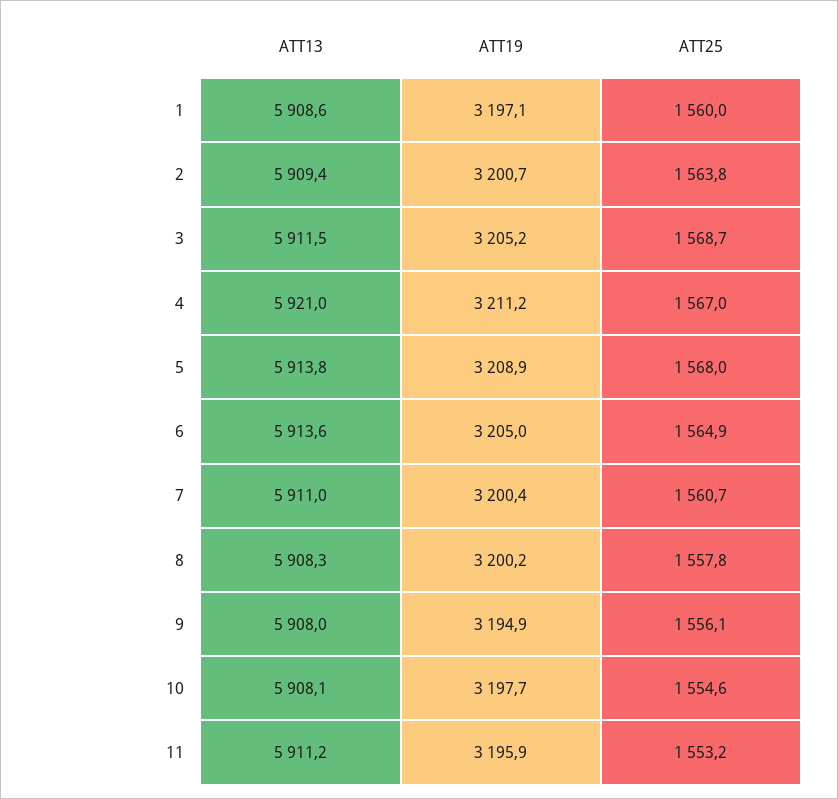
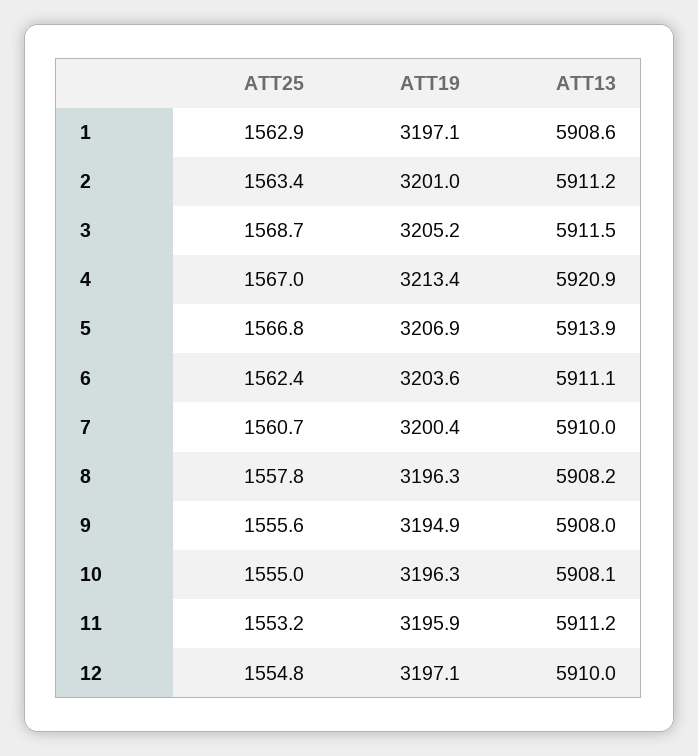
  {
    "ATT13": {
      "1": 5908.6,
-     "2": 5909.4,
+     "2": 5911.2,
      "3": 5911.5,
-     "4": 5921,
+     "4": 5920.9,
-     "5": 5913.8,
+     "5": 5913.9,
-     "6": 5913.6,
+     "6": 5911.1,
-     "7": 5911,
+     "7": 5910,
-     "8": 5908.3,
+     "8": 5908.2,
      "9": 5908,
      "10": 5908.1,
-     "11": 5911.2
+     "11": 5911.2,
+     "12": 5910
    },
    "ATT19": {
      "1": 3197.1,
-     "2": 3200.7,
+     "2": 3201,
      "3": 3205.2,
-     "4": 3211.2,
+     "4": 3213.4,
-     "5": 3208.9,
+     "5": 3206.9,
-     "6": 3205,
+     "6": 3203.6,
      "7": 3200.4,
-     "8": 3200.2,
+     "8": 3196.3,
      "9": 3194.9,
-     "10": 3197.7,
+     "10": 3196.3,
-     "11": 3195.9
+     "11": 3195.9,
+     "12": 3197.1
    },
    "ATT25": {
-     "1": 1560,
+     "1": 1562.9,
-     "2": 1563.8,
+     "2": 1563.4,
      "3": 1568.7,
      "4": 1567,
-     "5": 1568,
+     "5": 1566.8,
-     "6": 1564.9,
+     "6": 1562.4,
      "7": 1560.7,
      "8": 1557.8,
-     "9": 1556.1,
+     "9": 1555.6,
-     "10": 1554.6,
+     "10": 1555,
-     "11": 1553.2
+     "11": 1553.2,
+     "12": 1554.8
    }
  }

